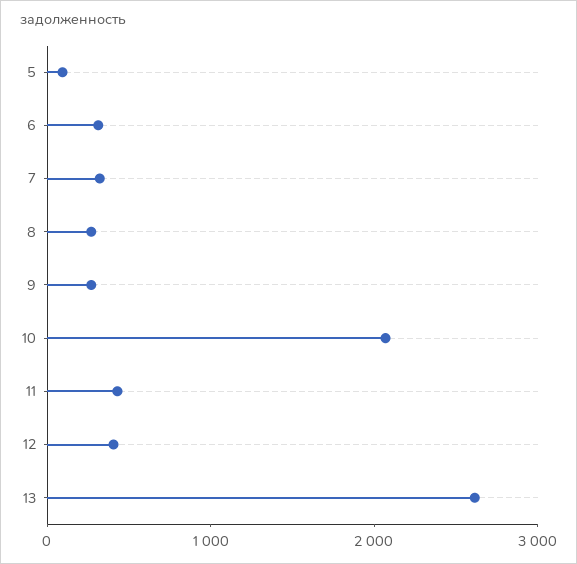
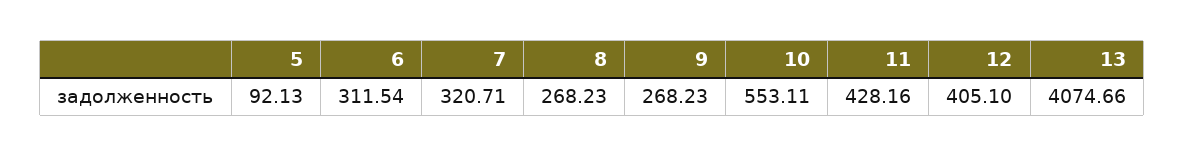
  {
    "5": 92.13,
    "6": 311.54,
    "7": 320.71,
    "8": 268.23,
    "9": 268.23,
-   "10": 2000,
+   "10": 553.11,
    "11": 428.16,
    "12": 405.1,
-   "13": 2600
+   "13": 4074.66
  }

